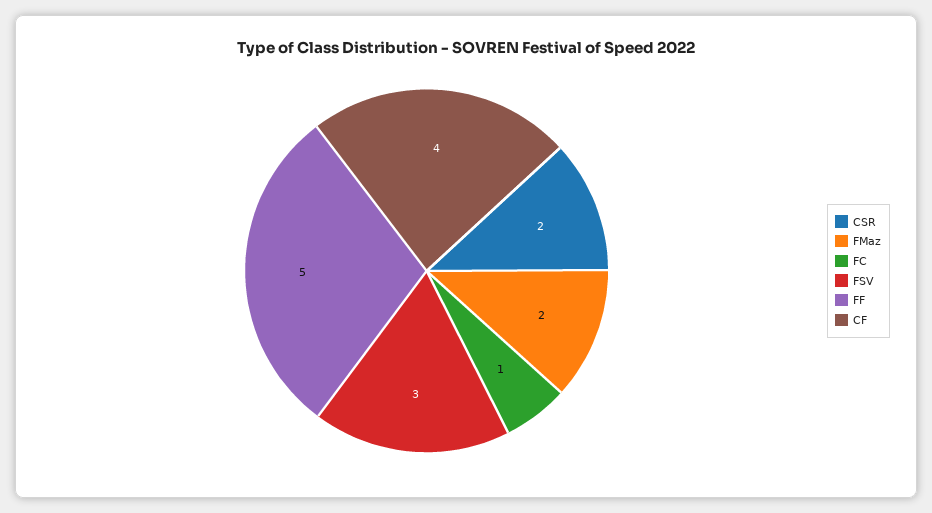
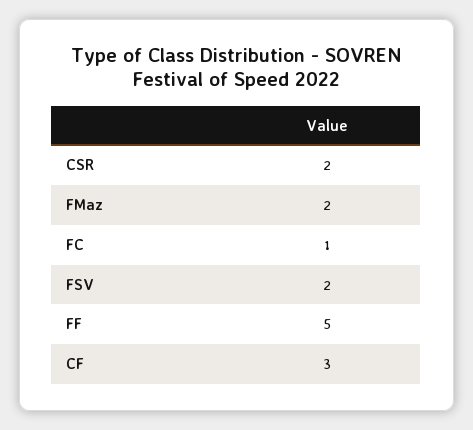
  {
    "CSR": 2,
    "FMaz": 2,
    "FC": 1,
-   "FSV": 3,
+   "FSV": 2,
    "FF": 5,
-   "CF": 4
+   "CF": 3
  }

